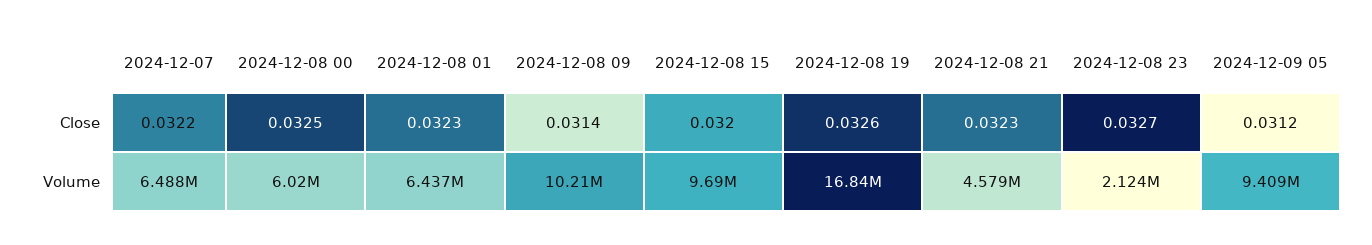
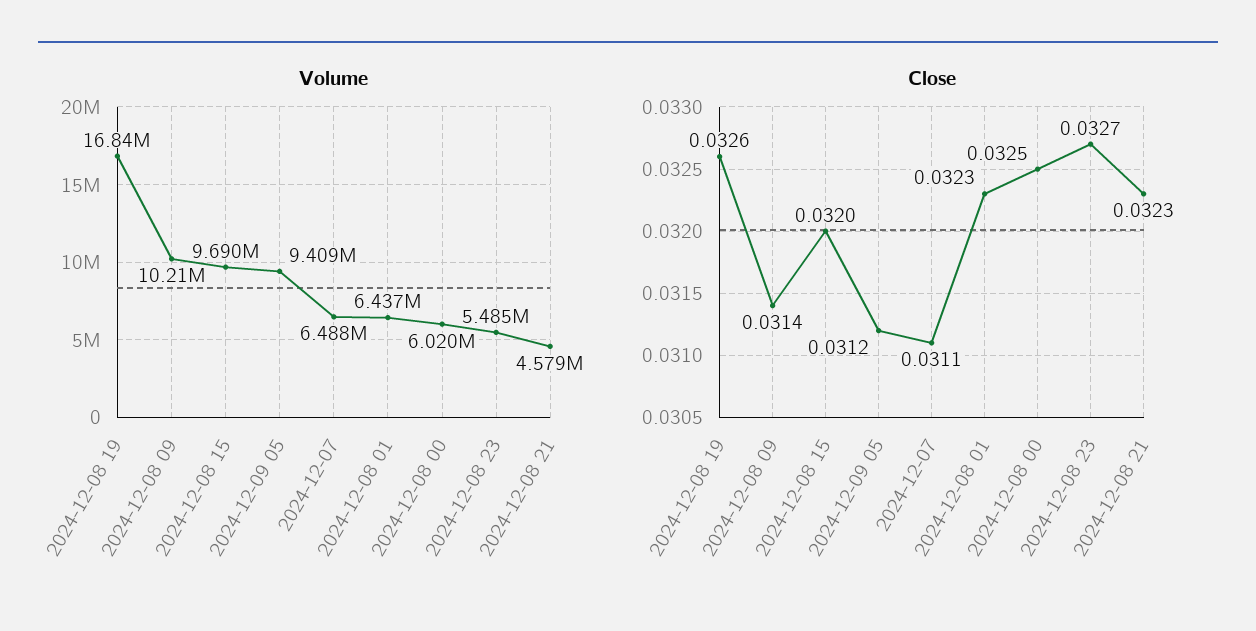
  {
    "Close": {
-     "2024-12-07": 0.0322,
+     "2024-12-07": 0.0311,
      "2024-12-08 00": 0.0325,
      "2024-12-08 01": 0.0323,
      "2024-12-08 09": 0.0314,
      "2024-12-08 15": 0.032,
      "2024-12-08 19": 0.0326,
      "2024-12-08 21": 0.0323,
      "2024-12-08 23": 0.0327,
      "2024-12-09 05": 0.0312
    },
    "Volume": {
      "2024-12-07": 6488000,
      "2024-12-08 00": 6020000,
      "2024-12-08 01": 6437000,
      "2024-12-08 09": 10210000,
      "2024-12-08 15": 9690000,
      "2024-12-08 19": 16840000,
      "2024-12-08 21": 4579000,
-     "2024-12-08 23": 2124000,
+     "2024-12-08 23": 5485000,
      "2024-12-09 05": 9409000
    }
  }

